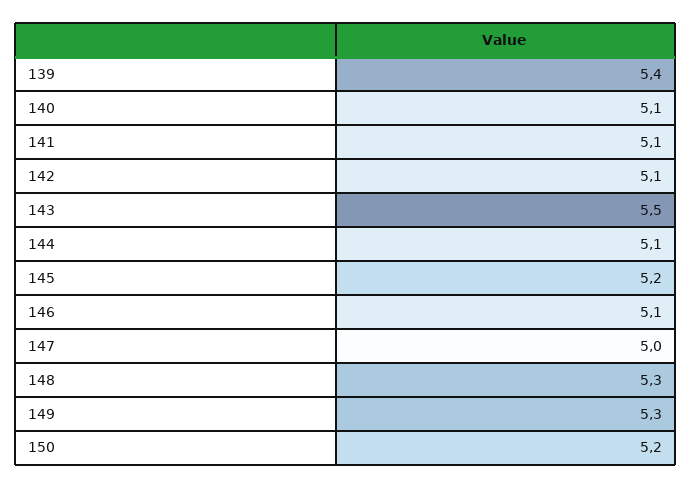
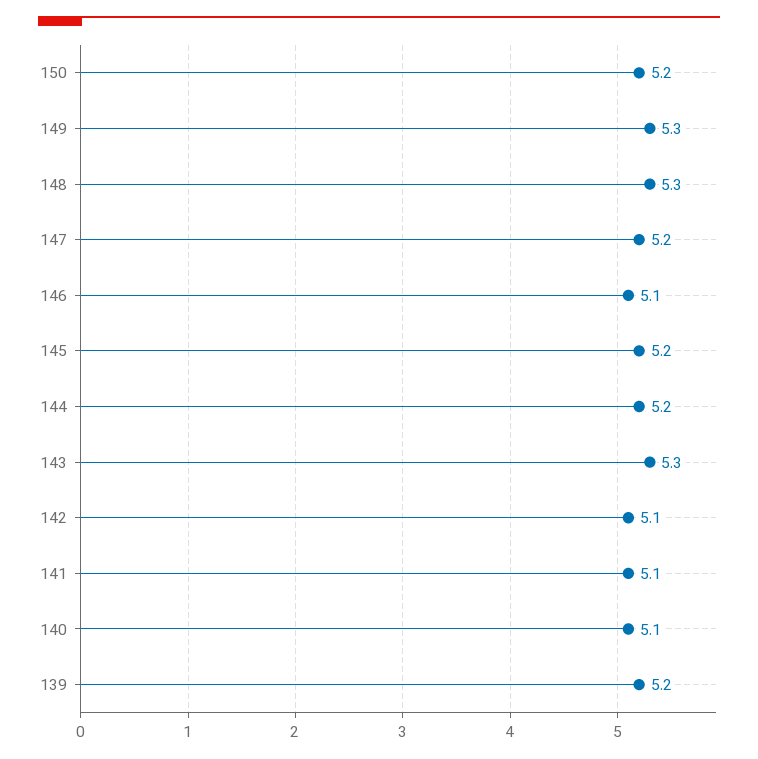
  {
-   "139": 5.4,
+   "139": 5.2,
    "140": 5.1,
    "141": 5.1,
    "142": 5.1,
-   "143": 5.5,
+   "143": 5.3,
-   "144": 5.1,
+   "144": 5.2,
    "145": 5.2,
    "146": 5.1,
-   "147": 5,
+   "147": 5.2,
    "148": 5.3,
    "149": 5.3,
    "150": 5.2
  }

